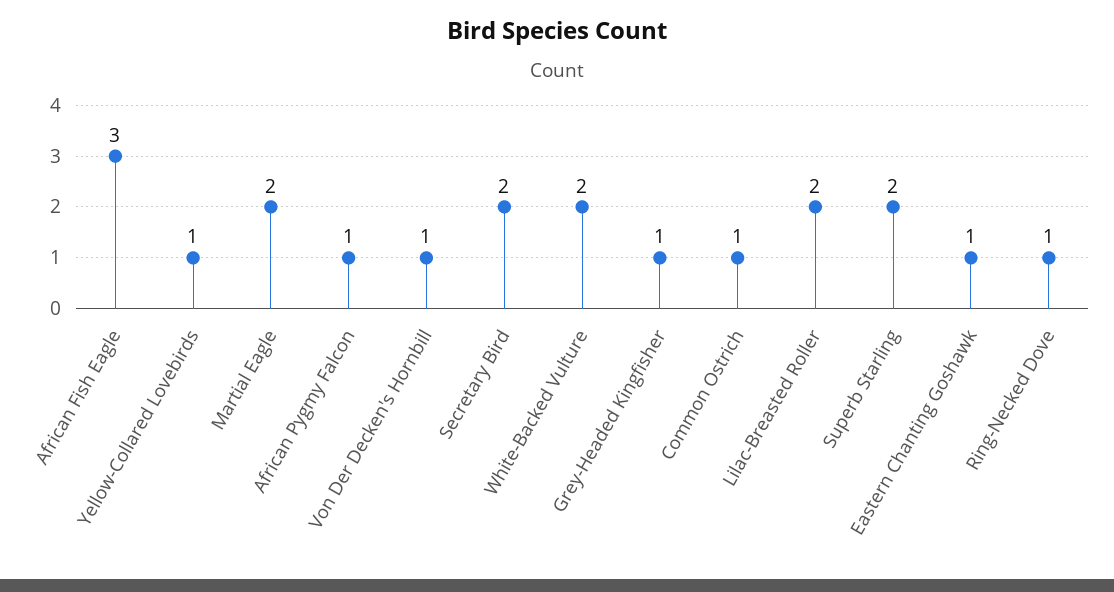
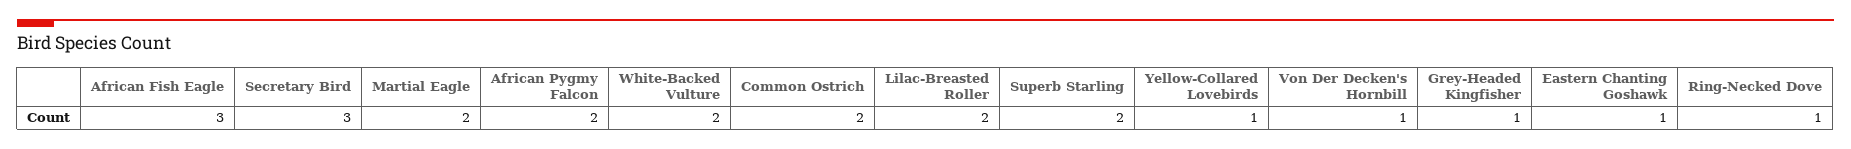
  {
    "African Fish Eagle": 3,
    "Yellow-Collared Lovebirds": 1,
    "Martial Eagle": 2,
-   "African Pygmy Falcon": 1,
+   "African Pygmy Falcon": 2,
    "Von Der Decken's Hornbill": 1,
-   "Secretary Bird": 2,
+   "Secretary Bird": 3,
    "White-Backed Vulture": 2,
    "Grey-Headed Kingfisher": 1,
-   "Common Ostrich": 1,
+   "Common Ostrich": 2,
    "Lilac-Breasted Roller": 2,
    "Superb Starling": 2,
    "Eastern Chanting Goshawk": 1,
    "Ring-Necked Dove": 1
  }

